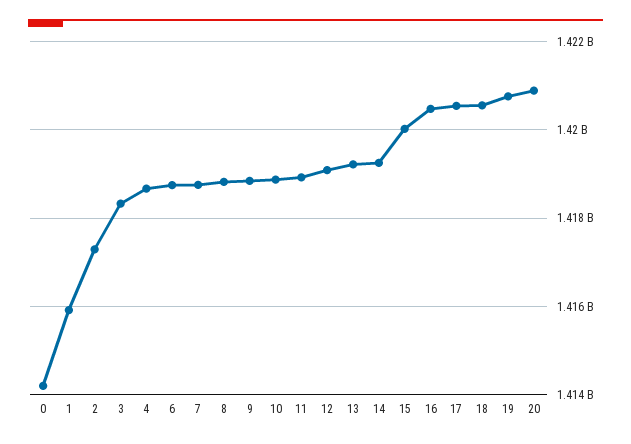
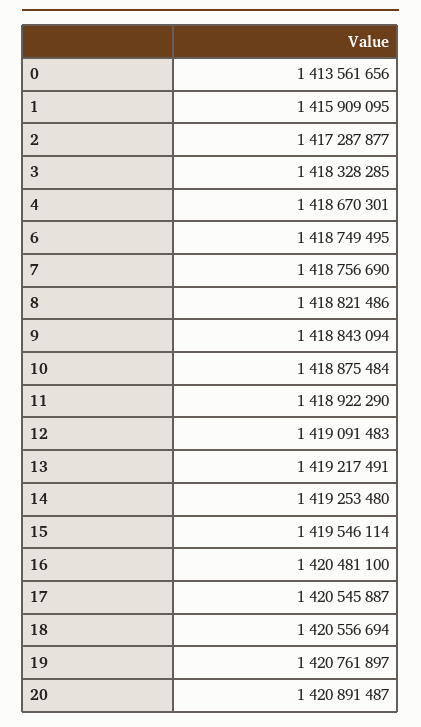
  {
-   "0": 1414200000,
+   "0": 1413561656,
    "1": 1415909095,
    "2": 1417287877,
    "3": 1418328285,
    "4": 1418670301,
    "6": 1418749495,
    "7": 1418756690,
    "8": 1418821486,
    "9": 1418843094,
    "10": 1418875484,
    "11": 1418922290,
    "12": 1419091483,
    "13": 1419217491,
    "14": 1419253480,
-   "15": 1420000000,
+   "15": 1419546114,
    "16": 1420481100,
    "17": 1420545887,
    "18": 1420556694,
    "19": 1420761897,
    "20": 1420891487
  }

